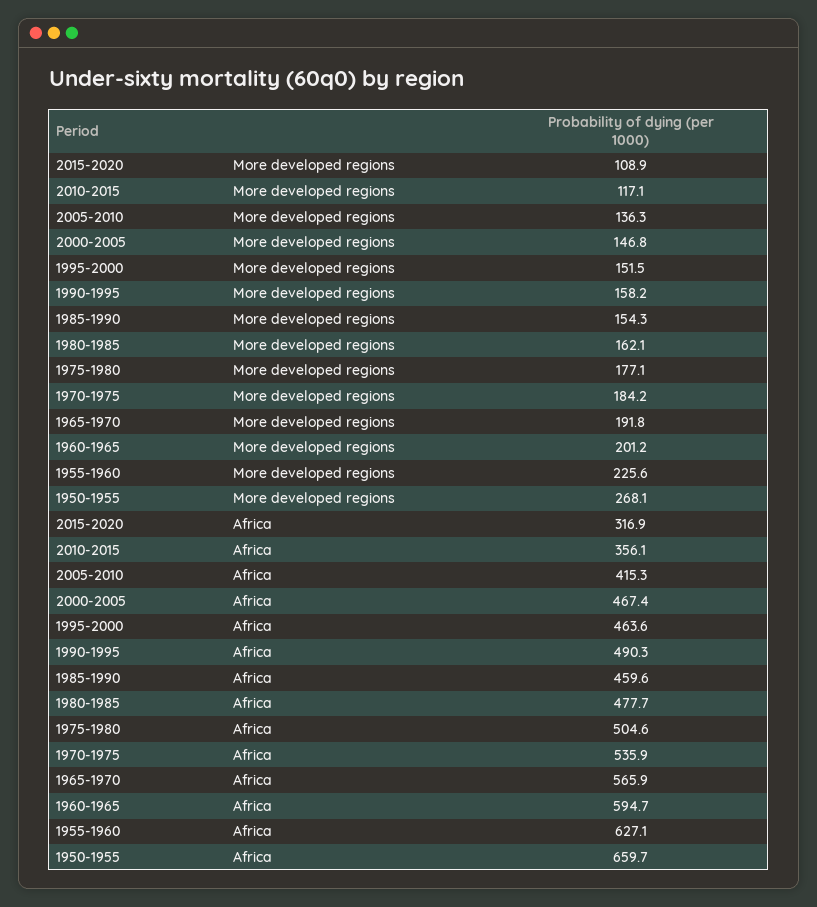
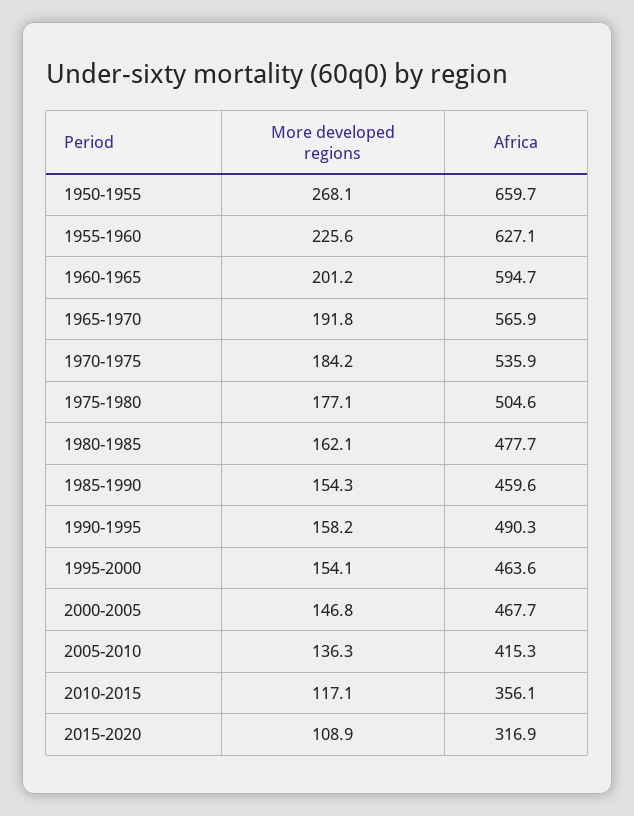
  {
    "2015-2020": {
      "More developed regions": 108.9,
      "Africa": 316.9
    },
    "2010-2015": {
      "More developed regions": 117.1,
      "Africa": 356.1
    },
    "2005-2010": {
      "More developed regions": 136.3,
      "Africa": 415.3
    },
    "2000-2005": {
      "More developed regions": 146.8,
-     "Africa": 467.4
+     "Africa": 467.7
    },
    "1995-2000": {
-     "More developed regions": 151.5,
+     "More developed regions": 154.1,
      "Africa": 463.6
    },
    "1990-1995": {
      "More developed regions": 158.2,
      "Africa": 490.3
    },
    "1985-1990": {
      "More developed regions": 154.3,
      "Africa": 459.6
    },
    "1980-1985": {
      "More developed regions": 162.1,
      "Africa": 477.7
    },
    "1975-1980": {
      "More developed regions": 177.1,
      "Africa": 504.6
    },
    "1970-1975": {
      "More developed regions": 184.2,
      "Africa": 535.9
    },
    "1965-1970": {
      "More developed regions": 191.8,
      "Africa": 565.9
    },
    "1960-1965": {
      "More developed regions": 201.2,
      "Africa": 594.7
    },
    "1955-1960": {
      "More developed regions": 225.6,
      "Africa": 627.1
    },
    "1950-1955": {
      "More developed regions": 268.1,
      "Africa": 659.7
    }
  }

